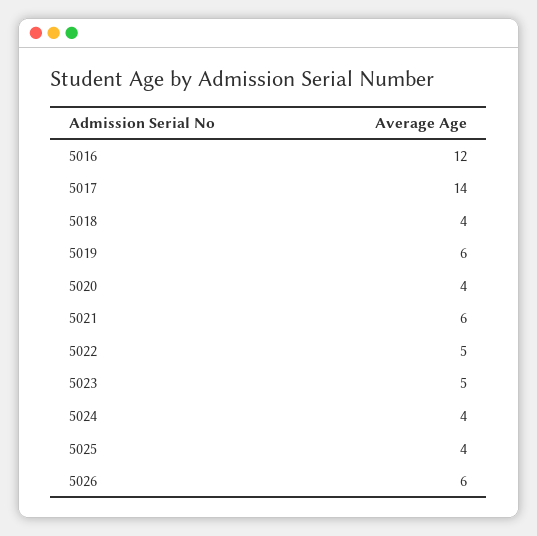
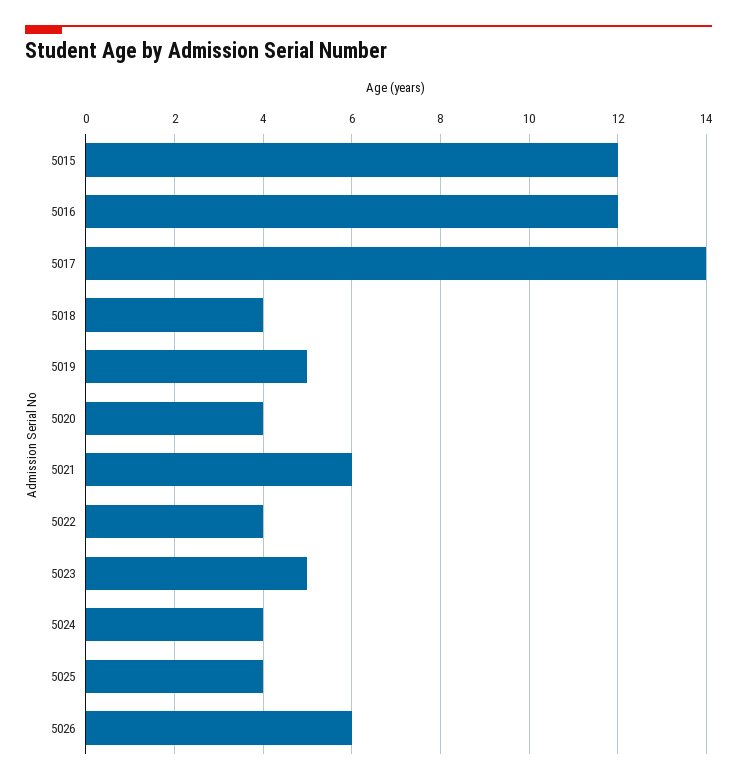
  {
    "5016": 12,
    "5017": 14,
    "5018": 4,
-   "5019": 6,
+   "5019": 5,
    "5020": 4,
    "5021": 6,
-   "5022": 5,
+   "5022": 4,
    "5023": 5,
    "5024": 4,
    "5025": 4,
-   "5026": 6
+   "5026": 6,
+   "5015": 12
  }

